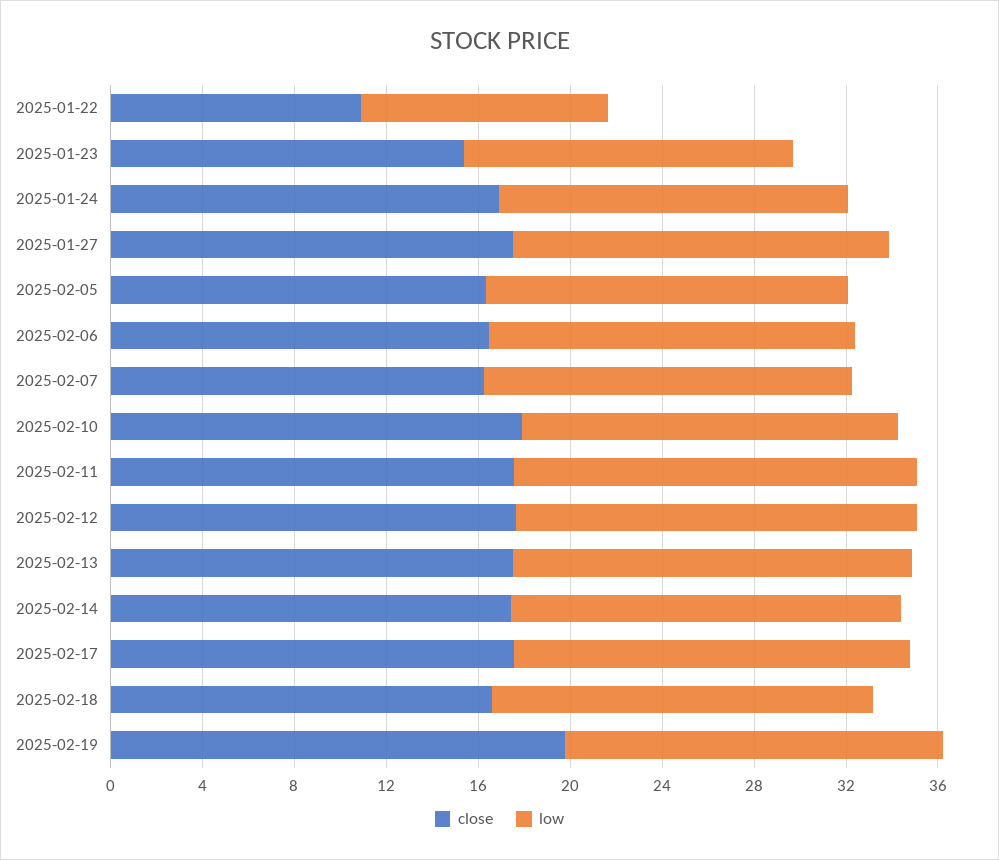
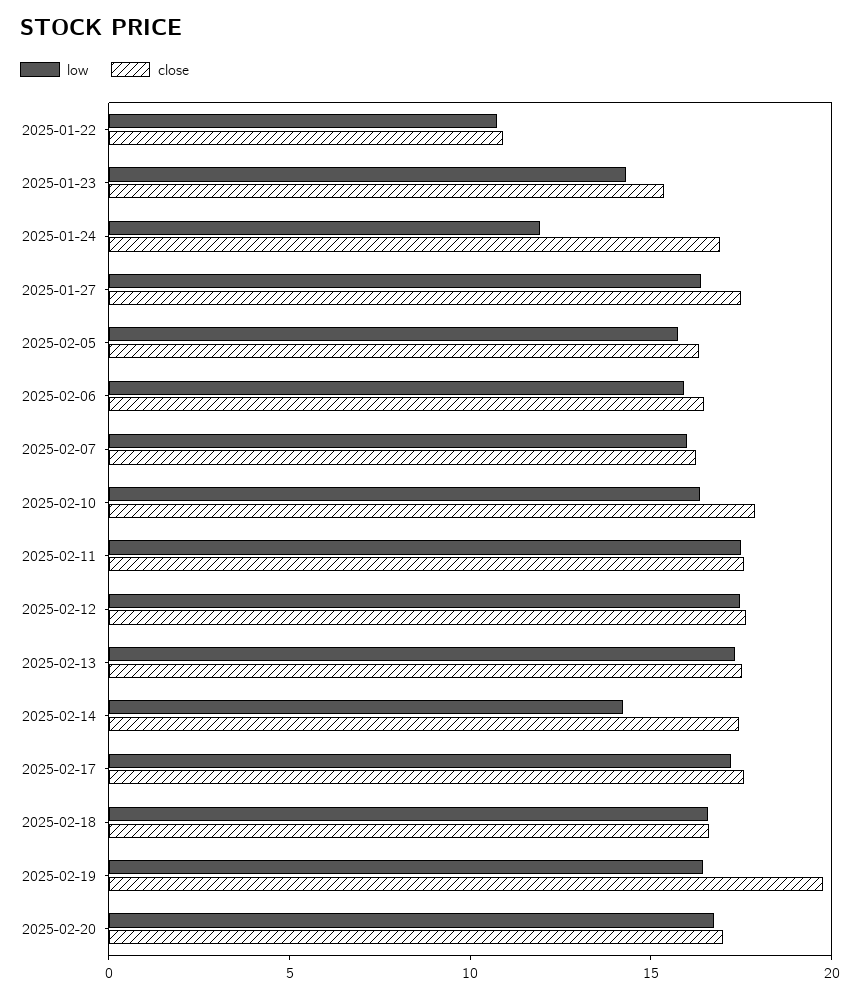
  {
    "close": {
      "2025-01-22": 11,
      "2025-01-23": 15,
      "2025-01-24": 17,
      "2025-01-27": 18,
      "2025-02-05": 16,
      "2025-02-06": 16,
      "2025-02-07": 16,
      "2025-02-10": 18,
      "2025-02-11": 18,
      "2025-02-12": 18,
      "2025-02-13": 18,
      "2025-02-14": 17,
      "2025-02-17": 18,
      "2025-02-18": 17,
-     "2025-02-19": 20
+     "2025-02-19": 20,
+     "2025-02-20": 17
    },
    "low": {
      "2025-01-22": 11,
      "2025-01-23": 14,
-     "2025-01-24": 15,
+     "2025-01-24": 12,
      "2025-01-27": 16,
      "2025-02-05": 16,
      "2025-02-06": 16,
      "2025-02-07": 16,
      "2025-02-10": 16,
      "2025-02-11": 18,
      "2025-02-12": 17,
      "2025-02-13": 17,
-     "2025-02-14": 17,
+     "2025-02-14": 14,
      "2025-02-17": 17,
      "2025-02-18": 17,
-     "2025-02-19": 16
+     "2025-02-19": 16,
+     "2025-02-20": 17
    }
  }

